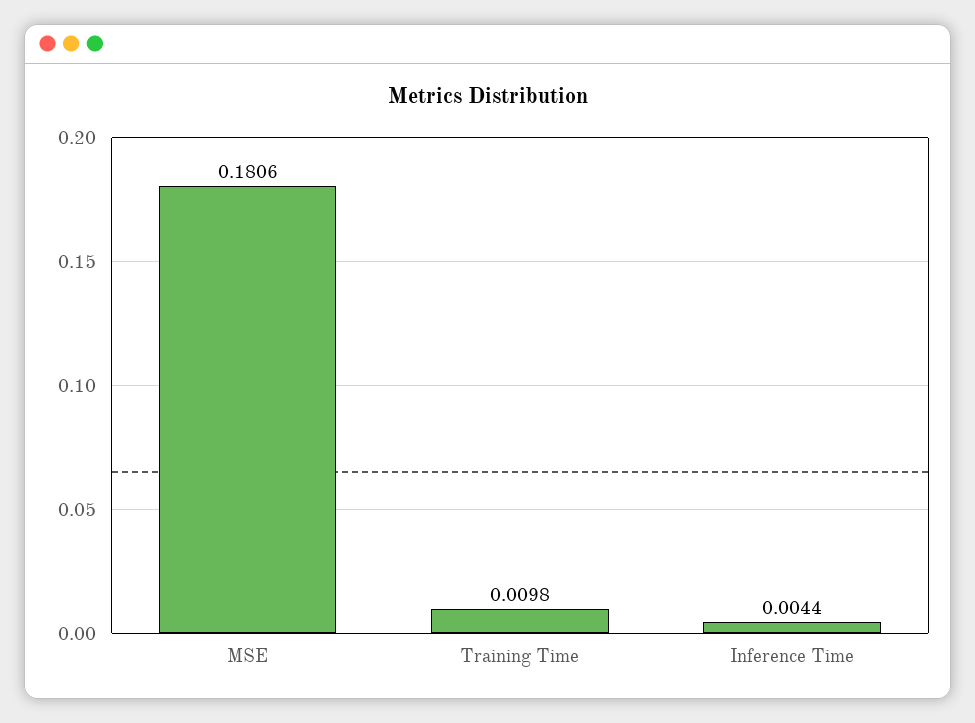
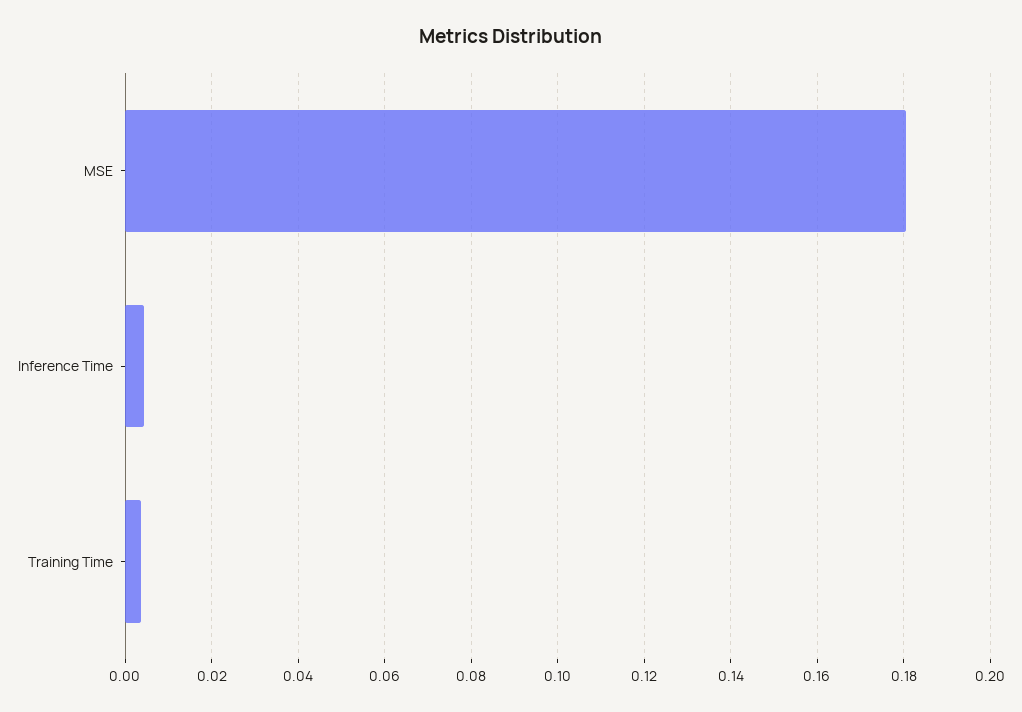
  {
    "MSE": 0.1806,
-   "Training Time": 0.0098,
+   "Training Time": 0.004,
    "Inference Time": 0.0044
  }

